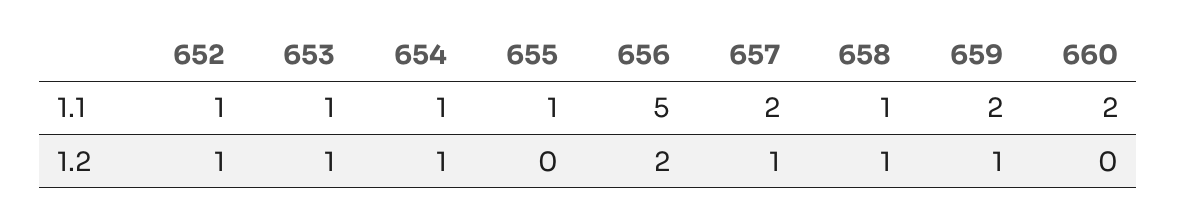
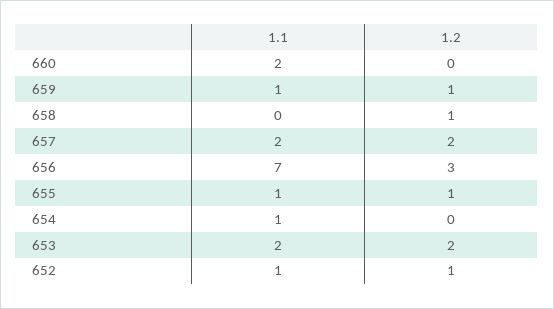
  {
    "652": {
      "1.1": 1,
      "1.2": 1
    },
    "653": {
-     "1.1": 1,
+     "1.1": 2,
-     "1.2": 1
+     "1.2": 2
    },
    "654": {
      "1.1": 1,
-     "1.2": 1
+     "1.2": 0
    },
    "655": {
      "1.1": 1,
-     "1.2": 0
+     "1.2": 1
    },
    "656": {
-     "1.1": 5,
+     "1.1": 7,
-     "1.2": 2
+     "1.2": 3
    },
    "657": {
      "1.1": 2,
-     "1.2": 1
+     "1.2": 2
    },
    "658": {
-     "1.1": 1,
+     "1.1": 0,
      "1.2": 1
    },
    "659": {
-     "1.1": 2,
+     "1.1": 1,
      "1.2": 1
    },
    "660": {
      "1.1": 2,
      "1.2": 0
    }
  }

